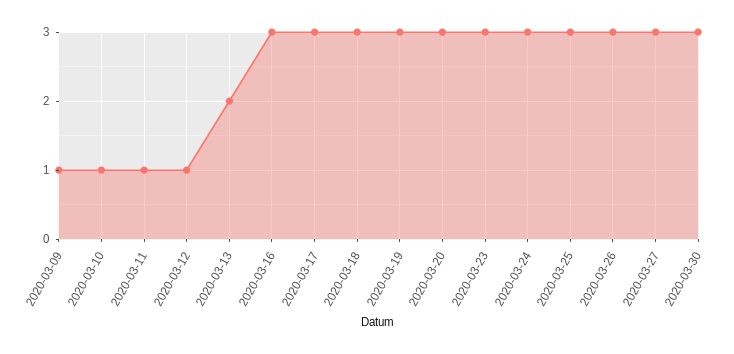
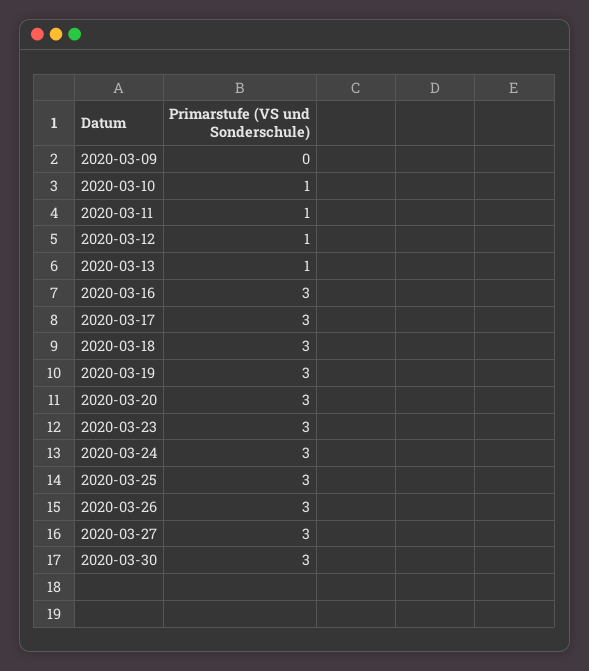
  {
-   "2020-03-09": 1,
+   "2020-03-09": 0,
    "2020-03-10": 1,
    "2020-03-11": 1,
    "2020-03-12": 1,
-   "2020-03-13": 2,
+   "2020-03-13": 1,
    "2020-03-16": 3,
    "2020-03-17": 3,
    "2020-03-18": 3,
    "2020-03-19": 3,
    "2020-03-20": 3,
    "2020-03-23": 3,
    "2020-03-24": 3,
    "2020-03-25": 3,
    "2020-03-26": 3,
    "2020-03-27": 3,
    "2020-03-30": 3
  }

